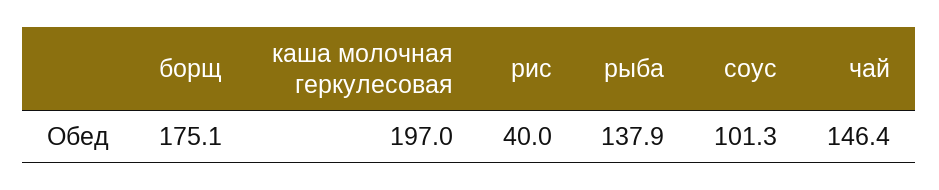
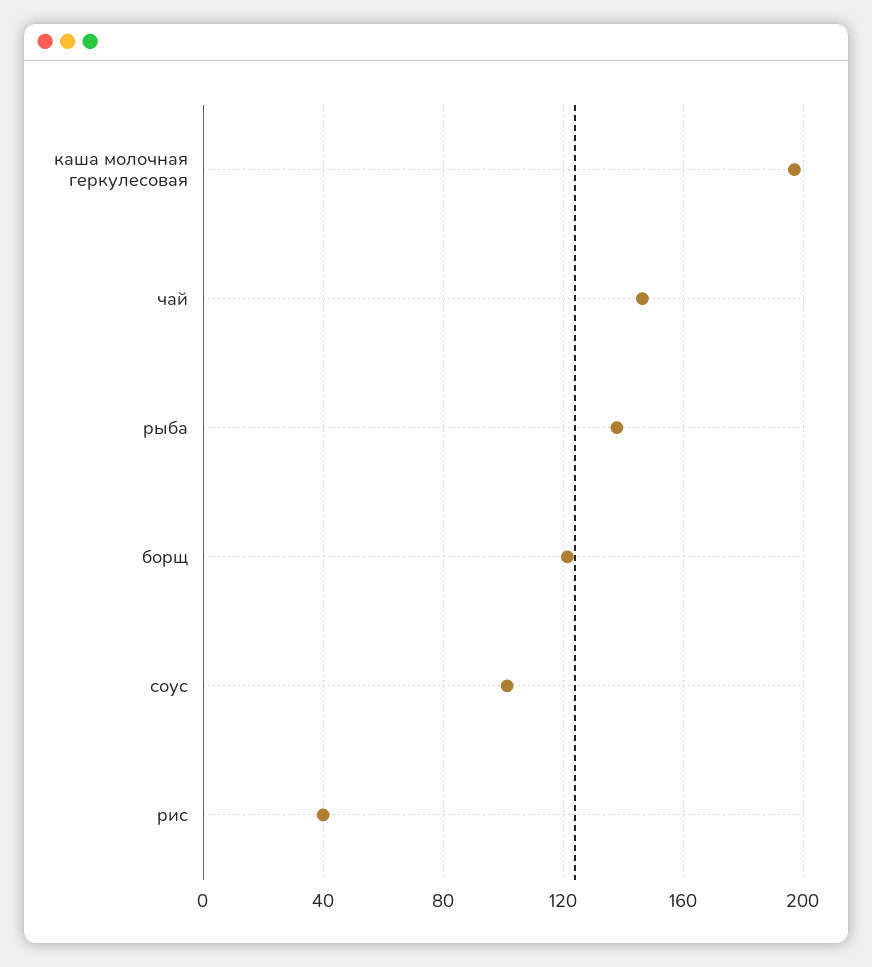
  {
-   "борщ": 175.1,
+   "борщ": 120,
    "каша молочная геркулесовая": 197,
    "рис": 40,
    "рыба": 137.9,
    "соус": 101.3,
    "чай": 146.4
  }

